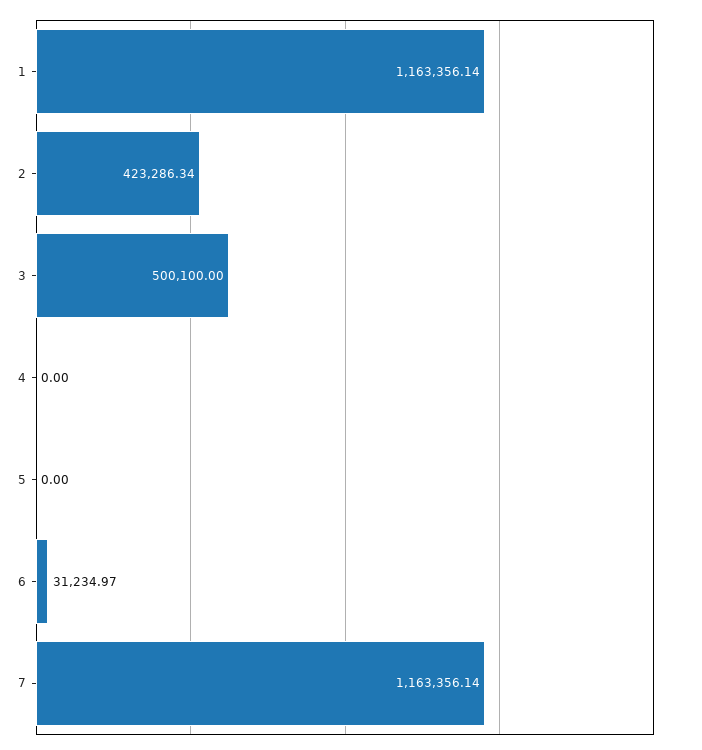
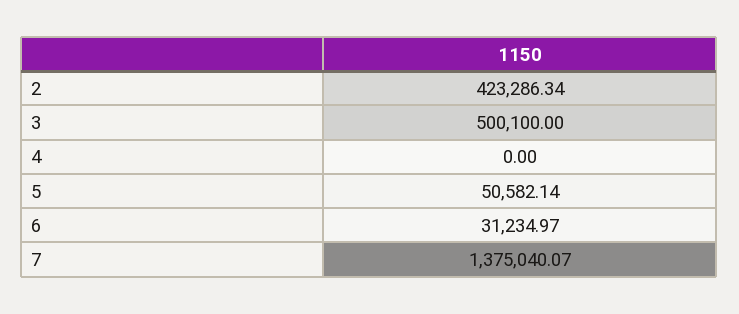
  {
-   "1": 1163356.14,
    "2": 423286.34,
    "3": 500100,
    "4": 0,
-   "5": 0,
+   "5": 50582.14,
    "6": 31234.97,
-   "7": 1163356.14
+   "7": 1375040.07
  }

